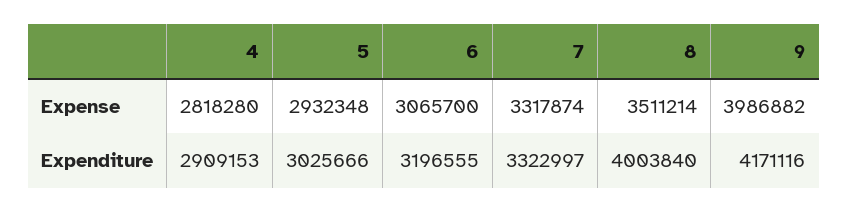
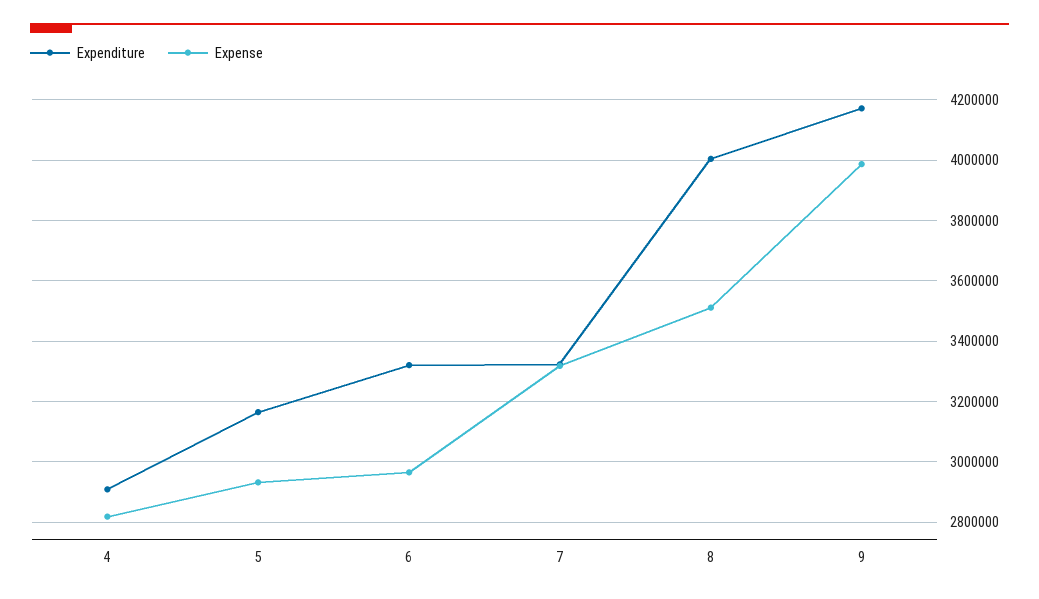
  {
    "Expense": {
      "4": 2818280,
      "5": 2932348,
-     "6": 3065700,
+     "6": 2960000,
      "7": 3317874,
      "8": 3511214,
      "9": 3986882
    },
    "Expenditure": {
      "4": 2909153,
-     "5": 3025666,
+     "5": 3160000,
-     "6": 3196555,
+     "6": 3320000,
      "7": 3322997,
      "8": 4003840,
      "9": 4171116
    }
  }

